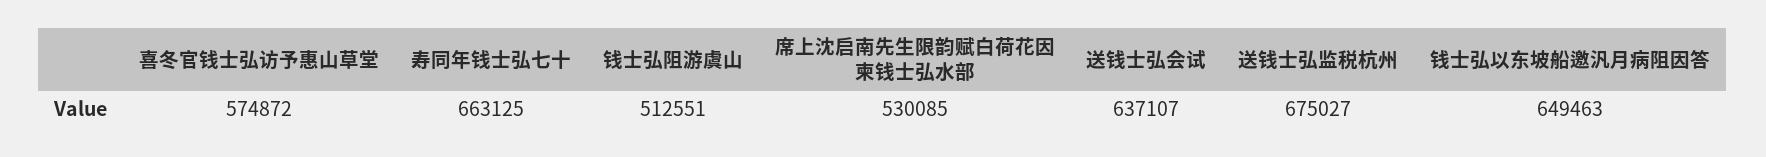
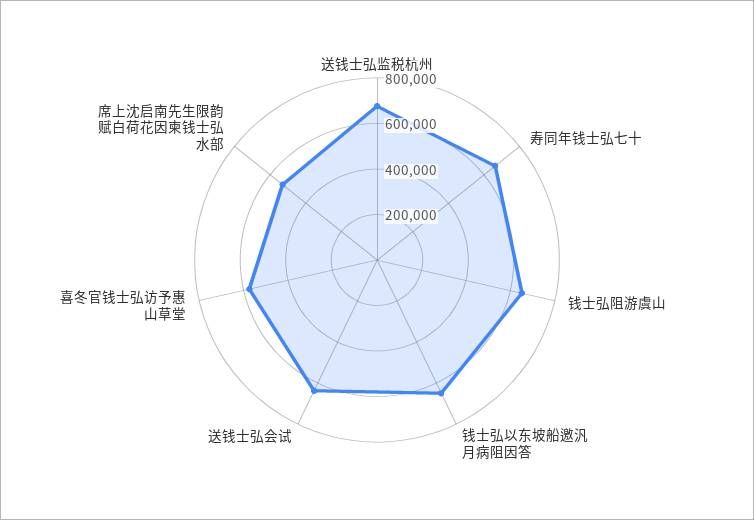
  {
    "喜冬官钱士弘访予惠山草堂": 574872,
    "寿同年钱士弘七十": 663125,
-   "钱士弘阻游虞山": 512551,
+   "钱士弘阻游虞山": 650000,
    "席上沈启南先生限韵赋白荷花因柬钱士弘水部": 530085,
    "送钱士弘会试": 637107,
    "送钱士弘监税杭州": 675027,
    "钱士弘以东坡船邀汎月病阻因答": 649463
  }

